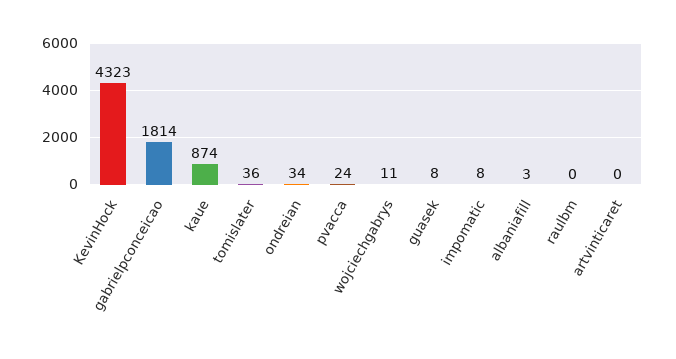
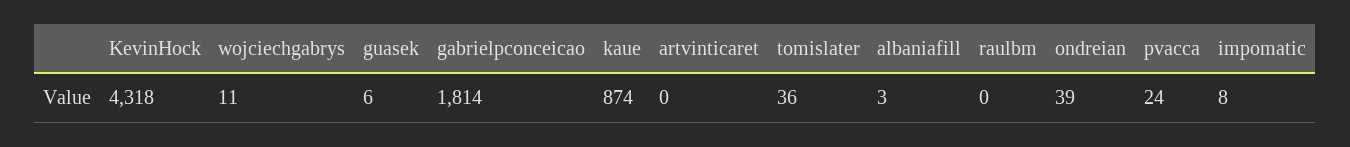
  {
-   "KevinHock": 4323,
+   "KevinHock": 4318,
    "gabrielpconceicao": 1814,
    "kaue": 874,
    "tomislater": 36,
-   "ondreian": 34,
+   "ondreian": 39,
    "pvacca": 24,
    "wojciechgabrys": 11,
-   "guasek": 8,
+   "guasek": 6,
    "impomatic": 8,
    "albaniafill": 3,
    "raulbm": 0,
    "artvinticaret": 0
  }

